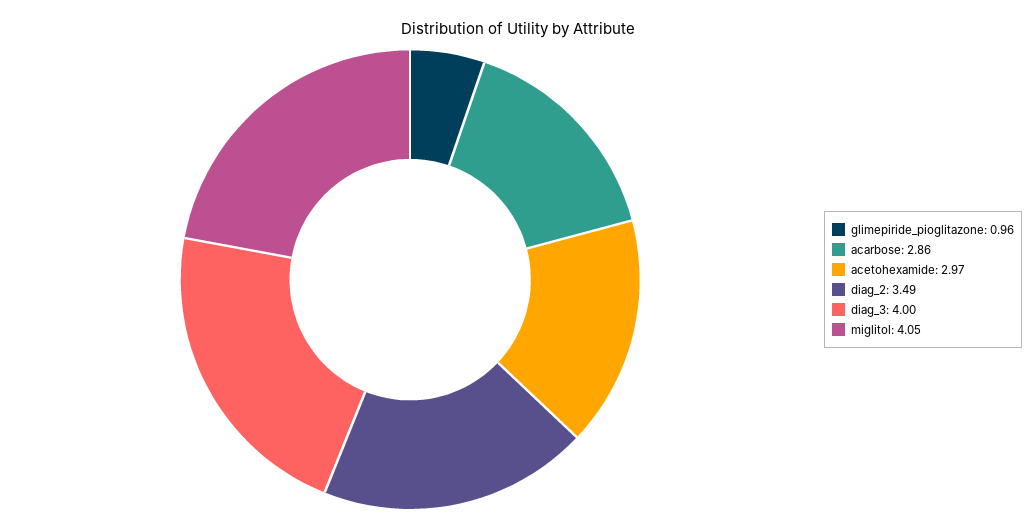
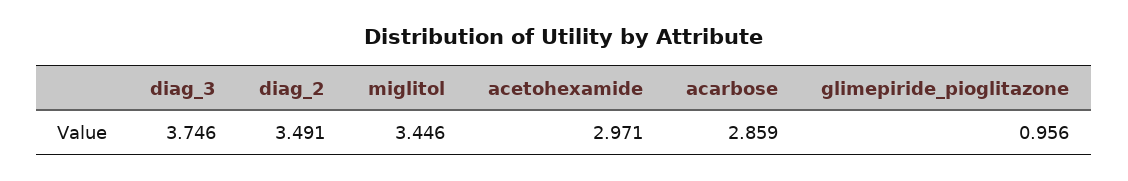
  {
    "glimepiride_pioglitazone": 0.956,
    "acarbose": 2.859,
    "acetohexamide": 2.971,
    "diag_2": 3.491,
-   "diag_3": 4,
+   "diag_3": 3.746,
-   "miglitol": 4.05
+   "miglitol": 3.446
  }

